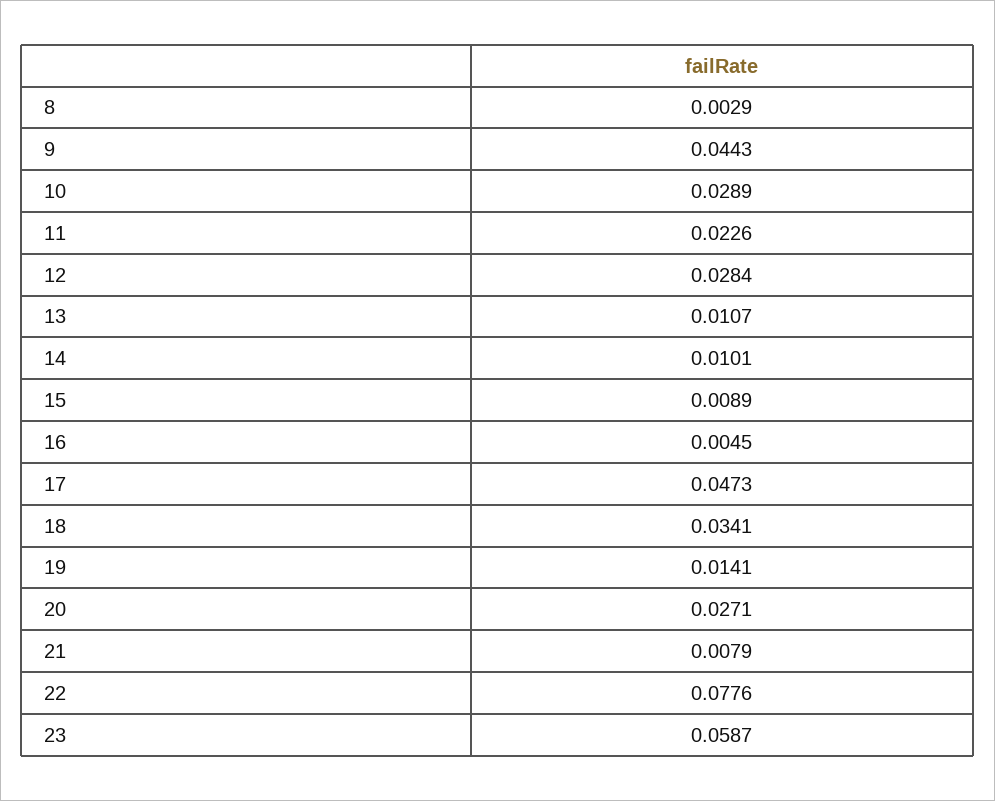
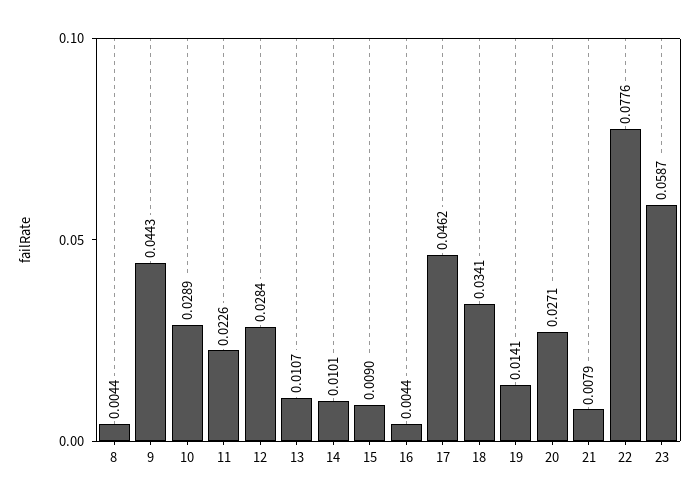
  {
-   "8": 0.0029,
+   "8": 0.0044,
    "9": 0.0443,
    "10": 0.0289,
    "11": 0.0226,
    "12": 0.0284,
    "13": 0.0107,
    "14": 0.0101,
-   "15": 0.0089,
+   "15": 0.009,
-   "16": 0.0045,
+   "16": 0.0044,
-   "17": 0.0473,
+   "17": 0.0462,
    "18": 0.0341,
    "19": 0.0141,
    "20": 0.0271,
    "21": 0.0079,
    "22": 0.0776,
    "23": 0.0587
  }

